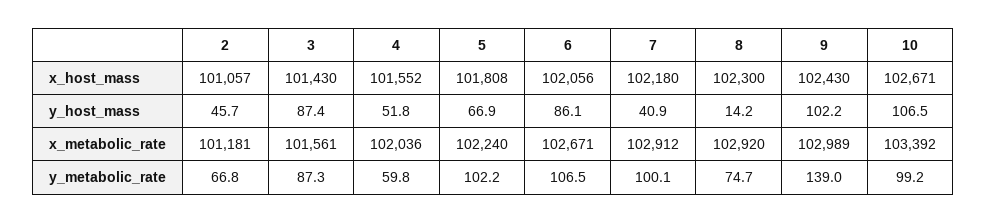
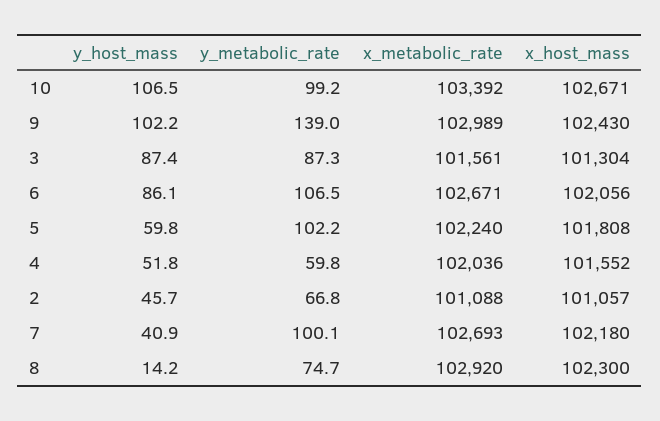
  {
    "2": {
      "x_host_mass": 101057,
      "y_host_mass": 45.7,
-     "x_metabolic_rate": 101181,
+     "x_metabolic_rate": 101088,
      "y_metabolic_rate": 66.8
    },
    "3": {
-     "x_host_mass": 101430,
+     "x_host_mass": 101304,
      "y_host_mass": 87.4,
      "x_metabolic_rate": 101561,
      "y_metabolic_rate": 87.3
    },
    "4": {
      "x_host_mass": 101552,
      "y_host_mass": 51.8,
      "x_metabolic_rate": 102036,
      "y_metabolic_rate": 59.8
    },
    "5": {
      "x_host_mass": 101808,
-     "y_host_mass": 66.9,
+     "y_host_mass": 59.8,
      "x_metabolic_rate": 102240,
      "y_metabolic_rate": 102.2
    },
    "6": {
      "x_host_mass": 102056,
      "y_host_mass": 86.1,
      "x_metabolic_rate": 102671,
      "y_metabolic_rate": 106.5
    },
    "7": {
      "x_host_mass": 102180,
      "y_host_mass": 40.9,
-     "x_metabolic_rate": 102912,
+     "x_metabolic_rate": 102693,
      "y_metabolic_rate": 100.1
    },
    "8": {
      "x_host_mass": 102300,
      "y_host_mass": 14.2,
      "x_metabolic_rate": 102920,
      "y_metabolic_rate": 74.7
    },
    "9": {
      "x_host_mass": 102430,
      "y_host_mass": 102.2,
      "x_metabolic_rate": 102989,
      "y_metabolic_rate": 139
    },
    "10": {
      "x_host_mass": 102671,
      "y_host_mass": 106.5,
      "x_metabolic_rate": 103392,
      "y_metabolic_rate": 99.2
    }
  }

